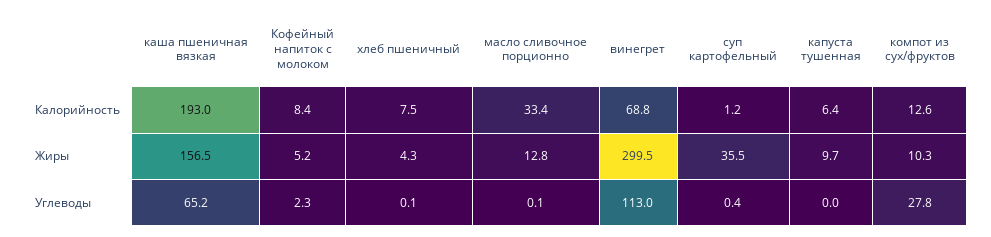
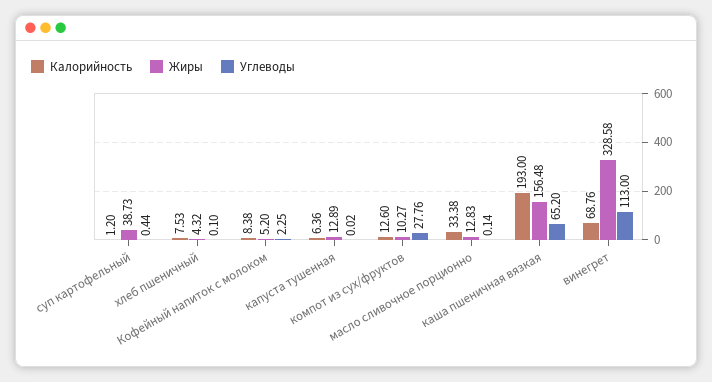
  {
    "Калорийность": {
      "каша пшеничная вязкая": 193,
      "Кофейный напиток с молоком": 8.38,
      "хлеб пшеничный": 7.53,
      "масло сливочное порционно": 33.38,
      "винегрет": 68.76,
      "суп картофельный": 1.2,
      "капуста тушенная": 6.36,
      "компот из сух/фруктов": 12.6
    },
    "Жиры": {
      "каша пшеничная вязкая": 156.48,
      "Кофейный напиток с молоком": 5.2,
      "хлеб пшеничный": 4.32,
      "масло сливочное порционно": 12.83,
-     "винегрет": 299.5,
+     "винегрет": 328.58,
-     "суп картофельный": 35.5,
+     "суп картофельный": 38.73,
-     "капуста тушенная": 9.7,
+     "капуста тушенная": 12.89,
      "компот из сух/фруктов": 10.27
    },
    "Углеводы": {
      "каша пшеничная вязкая": 65.2,
      "Кофейный напиток с молоком": 2.25,
      "хлеб пшеничный": 0.1,
      "масло сливочное порционно": 0.14,
      "винегрет": 113,
      "суп картофельный": 0.44,
      "капуста тушенная": 0.02,
      "компот из сух/фруктов": 27.76
    }
  }

